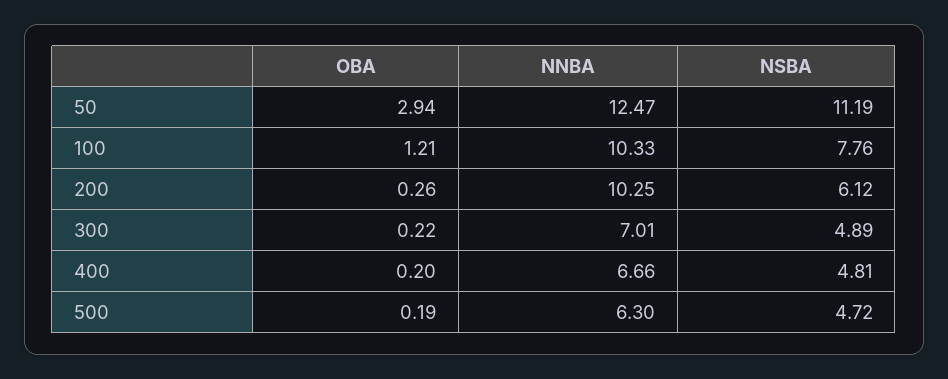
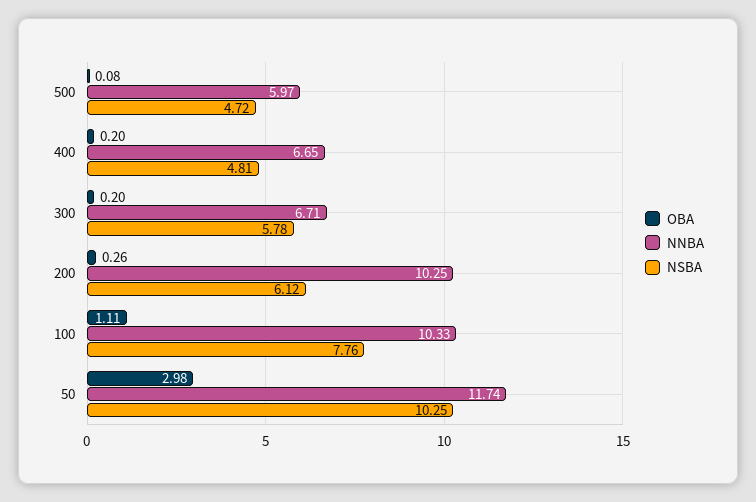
  {
    "OBA": {
-     "50": 2.94,
+     "50": 2.98,
-     "100": 1.21,
+     "100": 1.11,
      "200": 0.26,
-     "300": 0.22,
+     "300": 0.2,
      "400": 0.2,
-     "500": 0.19
+     "500": 0.08
    },
    "NNBA": {
-     "50": 12.47,
+     "50": 11.74,
      "100": 10.33,
      "200": 10.25,
-     "300": 7.01,
+     "300": 6.71,
-     "400": 6.66,
+     "400": 6.65,
-     "500": 6.3
+     "500": 5.97
    },
    "NSBA": {
-     "50": 11.19,
+     "50": 10.25,
      "100": 7.76,
      "200": 6.12,
-     "300": 4.89,
+     "300": 5.78,
      "400": 4.81,
      "500": 4.72
    }
  }

